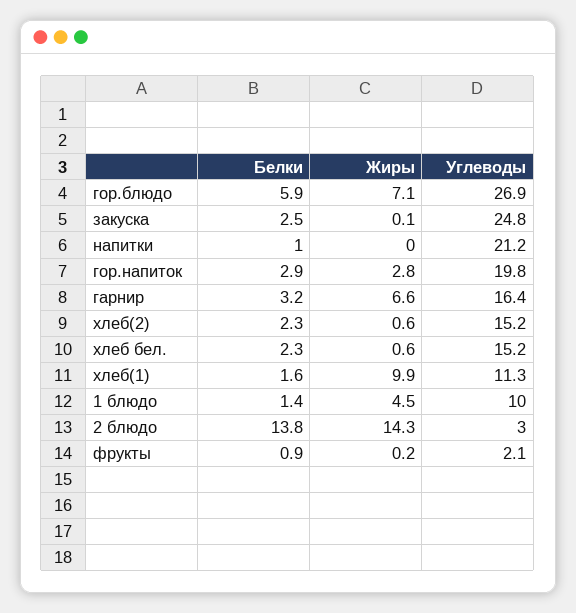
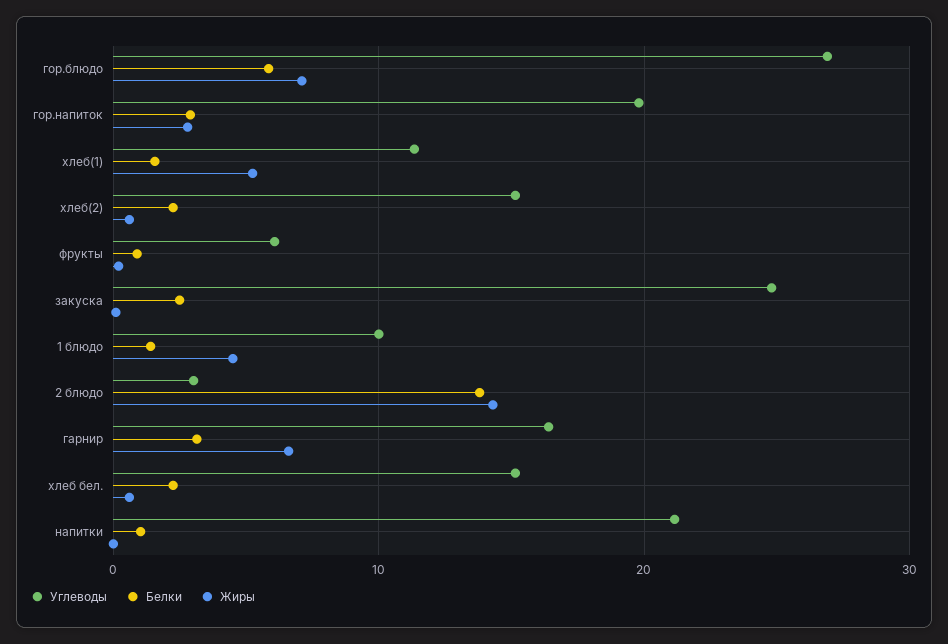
  {
    "Белки": {
      "гор.блюдо": 5.9,
      "закуска": 2.5,
      "напитки": 1,
      "гор.напиток": 2.9,
      "гарнир": 3.2,
      "хлеб(2)": 2.3,
      "хлеб бел.": 2.3,
      "хлеб(1)": 1.6,
      "1 блюдо": 1.4,
      "2 блюдо": 13.8,
      "фрукты": 0.9
    },
    "Жиры": {
      "гор.блюдо": 7.1,
      "закуска": 0.1,
      "напитки": 0,
      "гор.напиток": 2.8,
      "гарнир": 6.6,
      "хлеб(2)": 0.6,
      "хлеб бел.": 0.6,
-     "хлеб(1)": 9.9,
+     "хлеб(1)": 5,
      "1 блюдо": 4.5,
      "2 блюдо": 14.3,
      "фрукты": 0.2
    },
    "Углеводы": {
      "гор.блюдо": 26.9,
      "закуска": 24.8,
      "напитки": 21.2,
      "гор.напиток": 19.8,
      "гарнир": 16.4,
      "хлеб(2)": 15.2,
      "хлеб бел.": 15.2,
      "хлеб(1)": 11.3,
      "1 блюдо": 10,
      "2 блюдо": 3,
-     "фрукты": 2.1
+     "фрукты": 6
    }
  }

